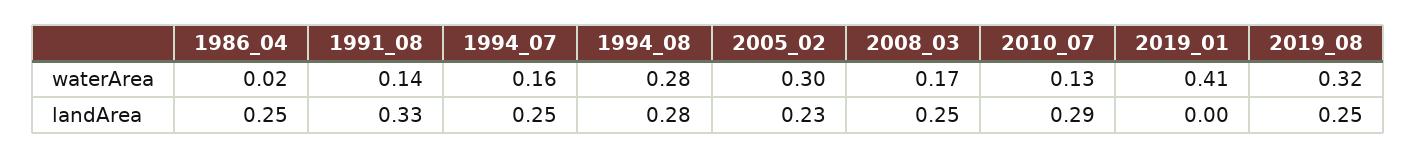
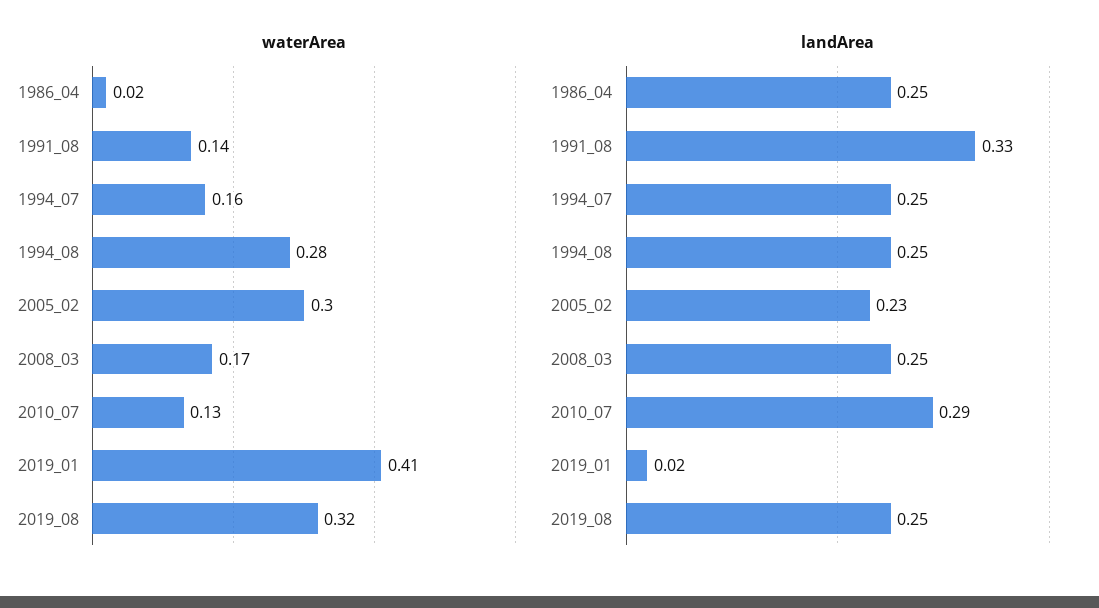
  {
    "waterArea": {
      "1986_04": 0.02,
      "1991_08": 0.14,
      "1994_07": 0.16,
      "1994_08": 0.28,
      "2005_02": 0.3,
      "2008_03": 0.17,
      "2010_07": 0.13,
      "2019_01": 0.41,
      "2019_08": 0.32
    },
    "landArea": {
      "1986_04": 0.25,
      "1991_08": 0.33,
      "1994_07": 0.25,
-     "1994_08": 0.28,
+     "1994_08": 0.25,
      "2005_02": 0.23,
      "2008_03": 0.25,
      "2010_07": 0.29,
-     "2019_01": 0,
+     "2019_01": 0.02,
      "2019_08": 0.25
    }
  }

